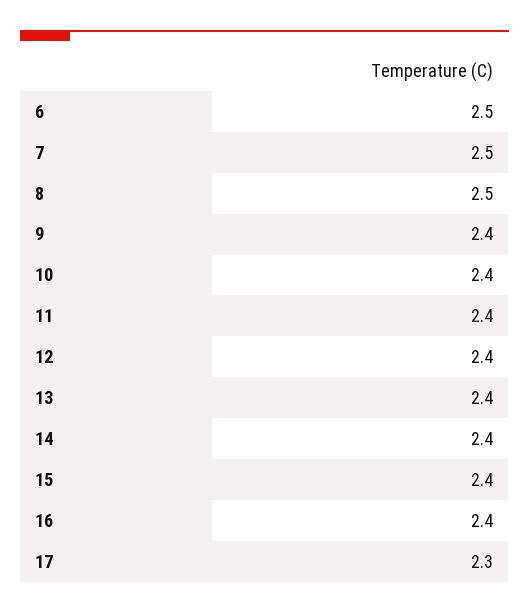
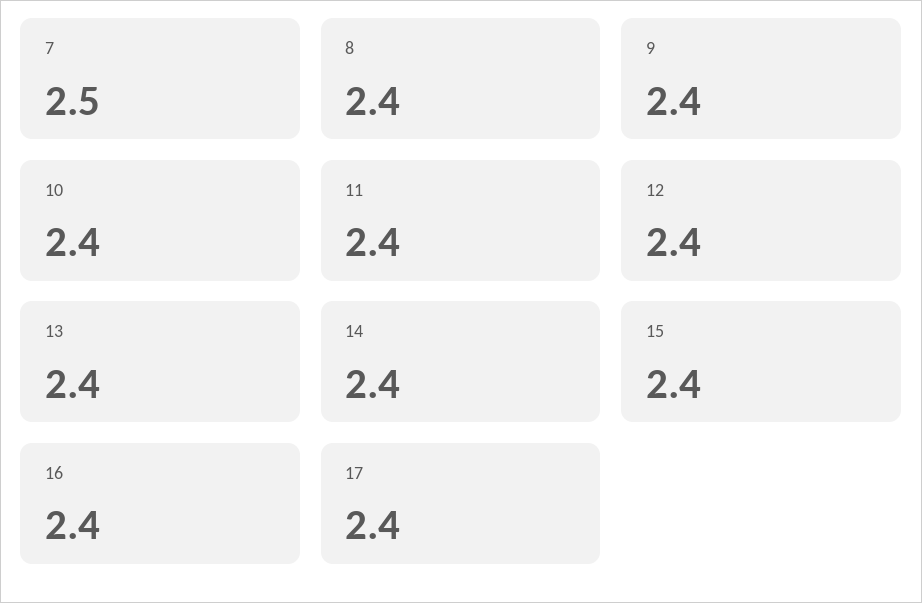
  {
-   "6": 2.5,
    "7": 2.5,
-   "8": 2.5,
+   "8": 2.4,
    "9": 2.4,
    "10": 2.4,
    "11": 2.4,
    "12": 2.4,
    "13": 2.4,
    "14": 2.4,
    "15": 2.4,
    "16": 2.4,
-   "17": 2.3
+   "17": 2.4
  }

